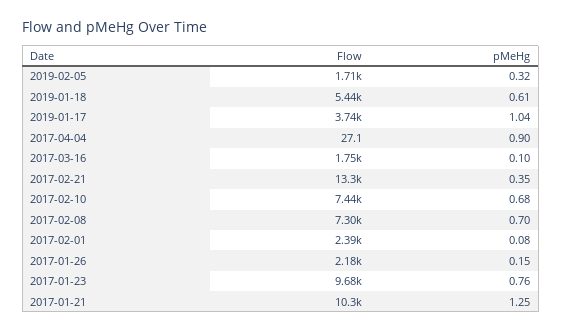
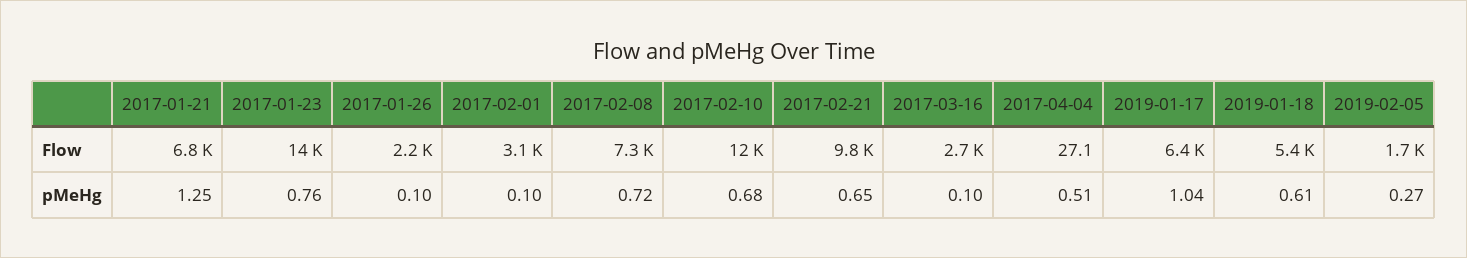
  {
    "Flow": {
      "2019-02-05": 1710,
      "2019-01-18": 5440,
-     "2019-01-17": 3740,
+     "2019-01-17": 6400,
      "2017-04-04": 27.1,
-     "2017-03-16": 1750,
+     "2017-03-16": 2700,
-     "2017-02-21": 13300,
+     "2017-02-21": 9800,
-     "2017-02-10": 7440,
+     "2017-02-10": 12000,
      "2017-02-08": 7300,
-     "2017-02-01": 2390,
+     "2017-02-01": 3100,
      "2017-01-26": 2180,
-     "2017-01-23": 9680,
+     "2017-01-23": 14000,
-     "2017-01-21": 10300
+     "2017-01-21": 6800
    },
    "pMeHg": {
-     "2019-02-05": 0.32,
+     "2019-02-05": 0.27,
      "2019-01-18": 0.61,
      "2019-01-17": 1.04,
-     "2017-04-04": 0.9,
+     "2017-04-04": 0.51,
      "2017-03-16": 0.1,
-     "2017-02-21": 0.35,
+     "2017-02-21": 0.65,
      "2017-02-10": 0.68,
-     "2017-02-08": 0.7,
+     "2017-02-08": 0.72,
-     "2017-02-01": 0.08,
+     "2017-02-01": 0.1,
-     "2017-01-26": 0.15,
+     "2017-01-26": 0.1,
      "2017-01-23": 0.76,
      "2017-01-21": 1.25
    }
  }

